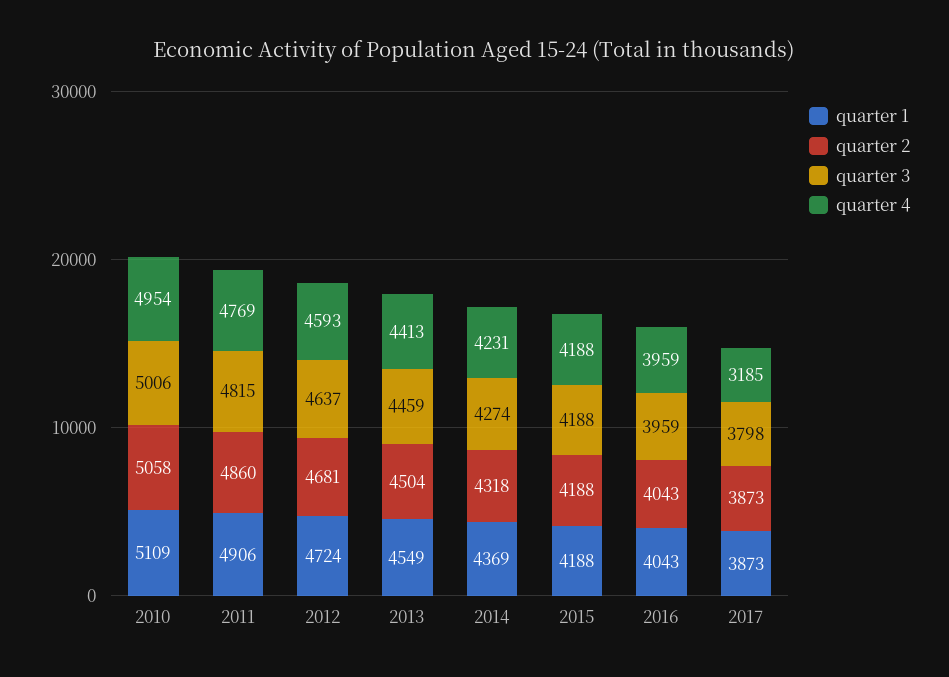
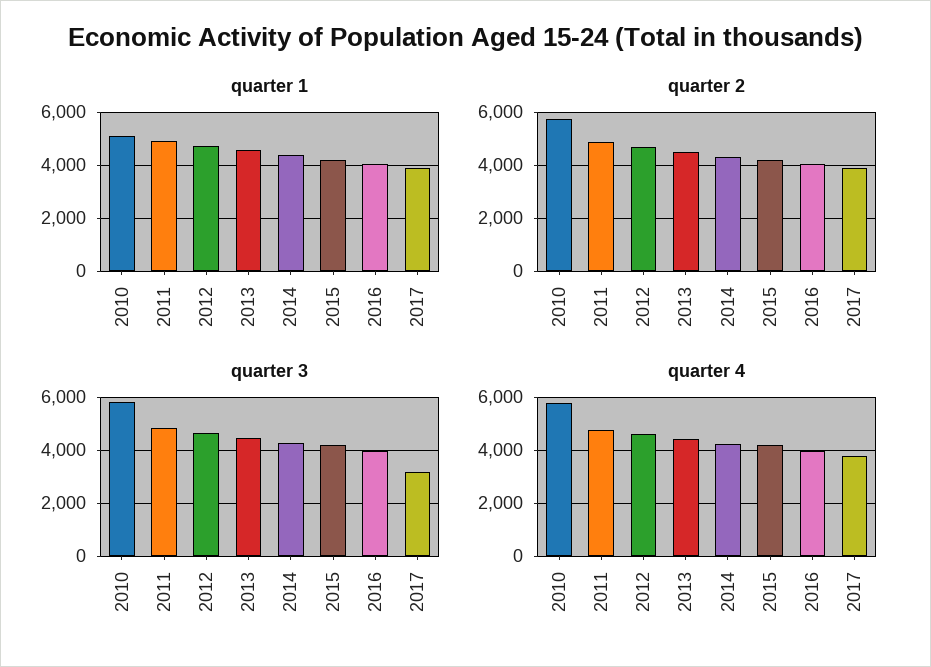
  {
    "quarter 1": {
      "2010": 5109,
      "2011": 4906,
      "2012": 4724,
      "2013": 4549,
      "2014": 4369,
      "2015": 4188,
      "2016": 4043,
      "2017": 3873
    },
    "quarter 2": {
-     "2010": 5058,
+     "2010": 5750,
      "2011": 4860,
      "2012": 4681,
      "2013": 4504,
      "2014": 4318,
      "2015": 4188,
      "2016": 4043,
      "2017": 3873
    },
    "quarter 3": {
-     "2010": 5006,
+     "2010": 5750,
      "2011": 4815,
      "2012": 4637,
      "2013": 4459,
      "2014": 4274,
      "2015": 4188,
      "2016": 3959,
-     "2017": 3798
+     "2017": 3250
    },
    "quarter 4": {
-     "2010": 4954,
+     "2010": 5750,
      "2011": 4769,
      "2012": 4593,
      "2013": 4413,
      "2014": 4231,
      "2015": 4188,
      "2016": 3959,
-     "2017": 3185
+     "2017": 3750
    }
  }

